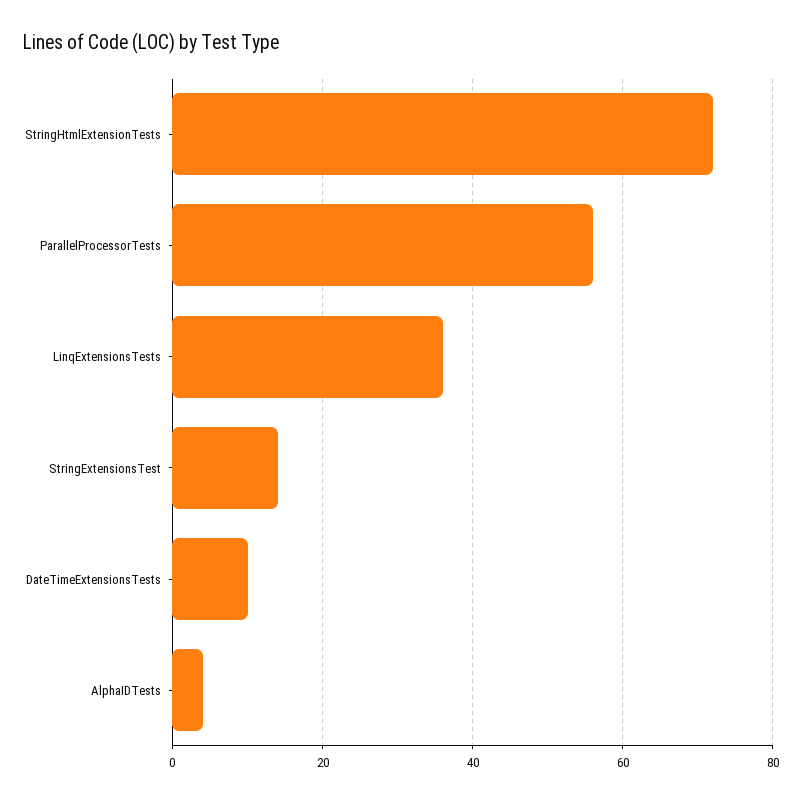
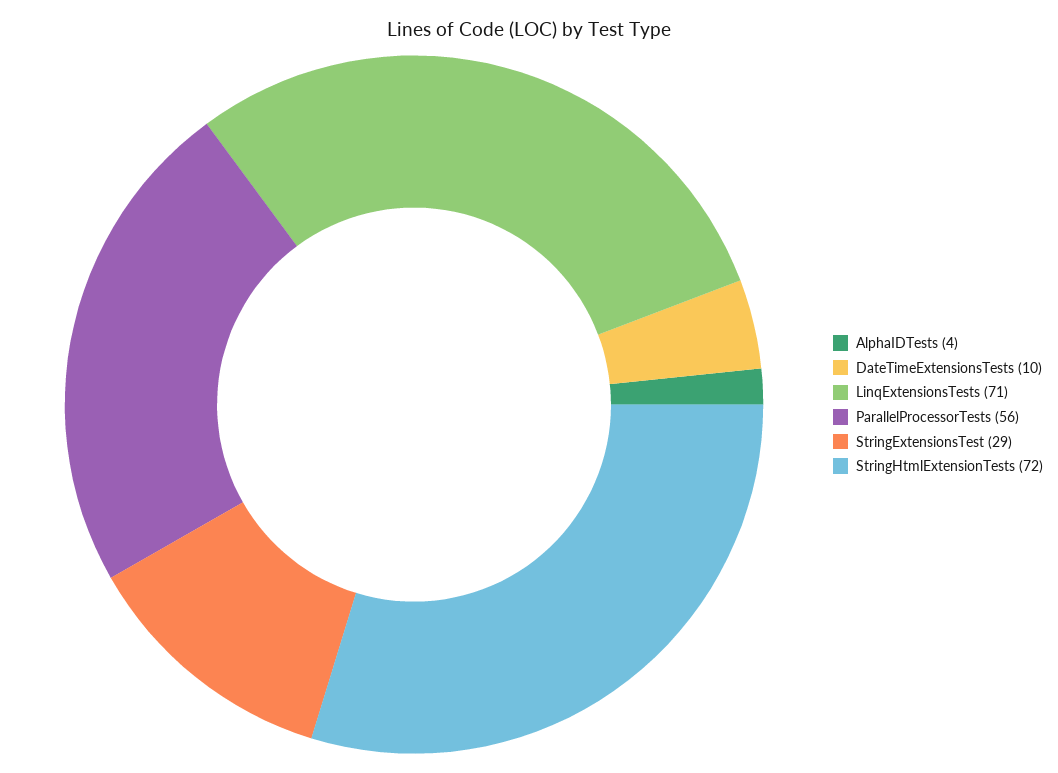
  {
    "StringHtmlExtensionTests": 72,
    "ParallelProcessorTests": 56,
-   "LinqExtensionsTests": 35,
+   "LinqExtensionsTests": 71,
-   "StringExtensionsTest": 15,
+   "StringExtensionsTest": 29,
    "DateTimeExtensionsTests": 10,
    "AlphaIDTests": 4
  }

